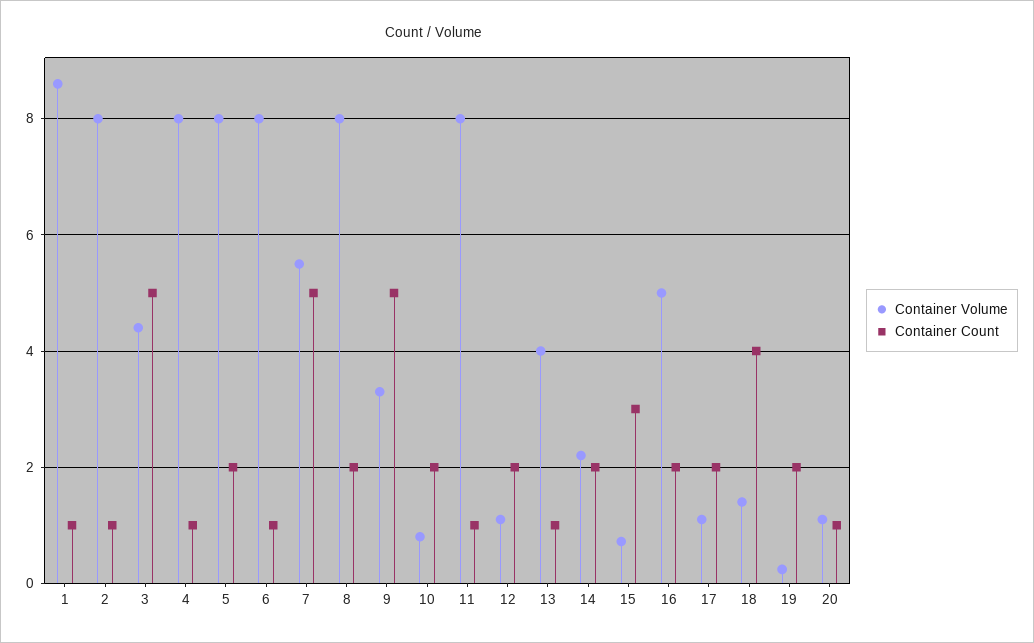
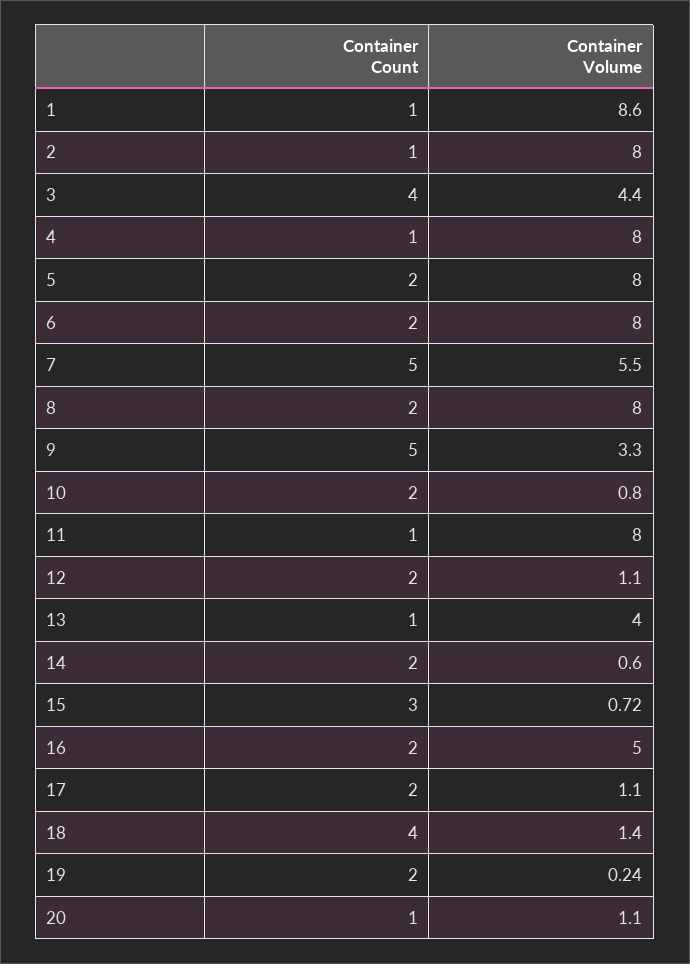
  {
    "Container Volume": {
      "1": 8.6,
      "2": 8,
      "3": 4.4,
      "4": 8,
      "5": 8,
      "6": 8,
      "7": 5.5,
      "8": 8,
      "9": 3.3,
      "10": 0.8,
      "11": 8,
      "12": 1.1,
      "13": 4,
-     "14": 2.2,
+     "14": 0.6,
      "15": 0.72,
      "16": 5,
      "17": 1.1,
      "18": 1.4,
      "19": 0.24,
      "20": 1.1
    },
    "Container Count": {
      "1": 1,
      "2": 1,
-     "3": 5,
+     "3": 4,
      "4": 1,
      "5": 2,
-     "6": 1,
+     "6": 2,
      "7": 5,
      "8": 2,
      "9": 5,
      "10": 2,
      "11": 1,
      "12": 2,
      "13": 1,
      "14": 2,
      "15": 3,
      "16": 2,
      "17": 2,
      "18": 4,
      "19": 2,
      "20": 1
    }
  }

